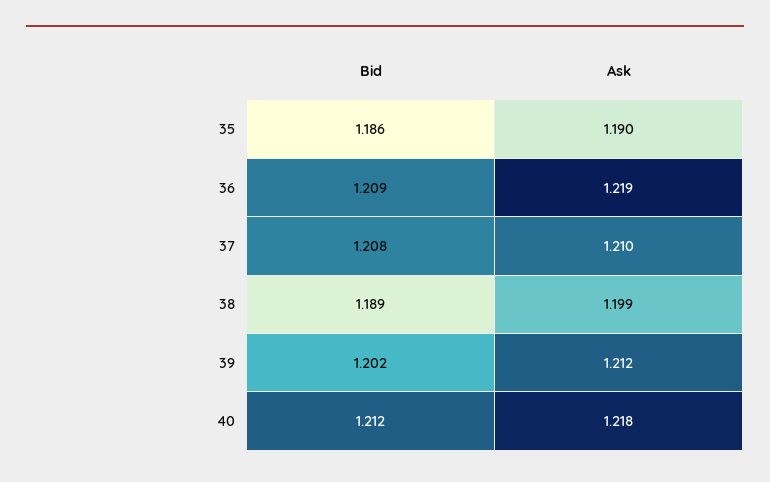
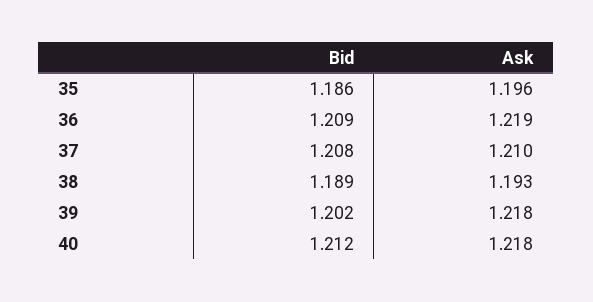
  {
    "Bid": {
      "35": 1.186,
      "36": 1.209,
      "37": 1.208,
      "38": 1.189,
      "39": 1.202,
      "40": 1.212
    },
    "Ask": {
-     "35": 1.19,
+     "35": 1.196,
      "36": 1.219,
      "37": 1.21,
-     "38": 1.199,
+     "38": 1.193,
-     "39": 1.212,
+     "39": 1.218,
      "40": 1.218
    }
  }

